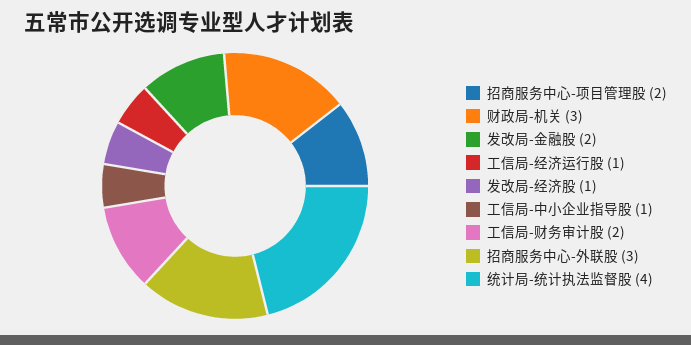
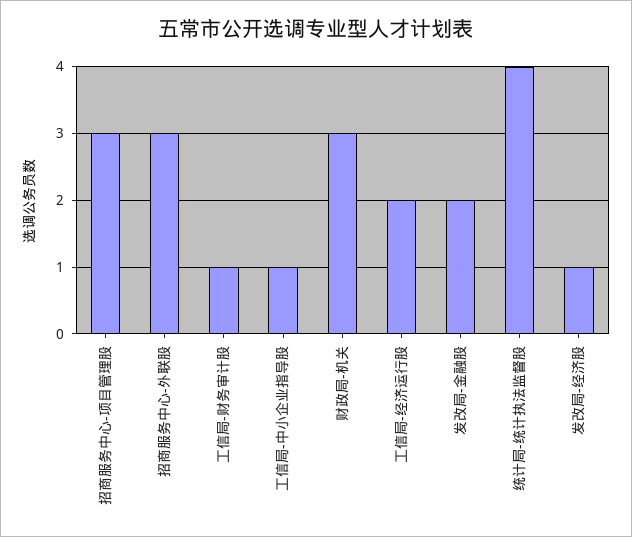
  {
-   "招商服务中心-项目管理股": 2,
+   "招商服务中心-项目管理股": 3,
    "财政局-机关": 3,
    "发改局-金融股": 2,
-   "工信局-经济运行股": 1,
+   "工信局-经济运行股": 2,
    "发改局-经济股": 1,
    "工信局-中小企业指导股": 1,
-   "工信局-财务审计股": 2,
+   "工信局-财务审计股": 1,
    "招商服务中心-外联股": 3,
    "统计局-统计执法监督股": 4
  }

